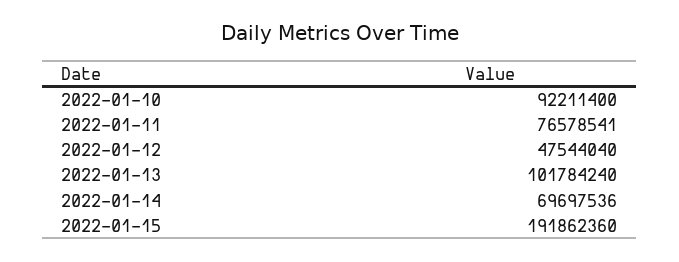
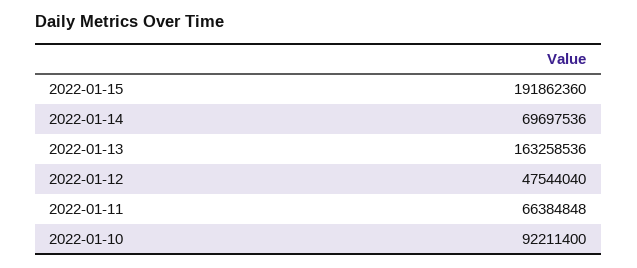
  {
    "2022-01-10": 92211400,
-   "2022-01-11": 76578541,
+   "2022-01-11": 66384848,
    "2022-01-12": 47544040,
-   "2022-01-13": 101784240,
+   "2022-01-13": 163258536,
    "2022-01-14": 69697536,
    "2022-01-15": 191862360
  }

